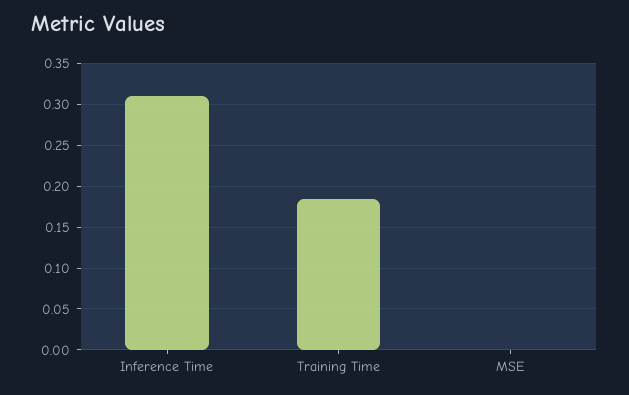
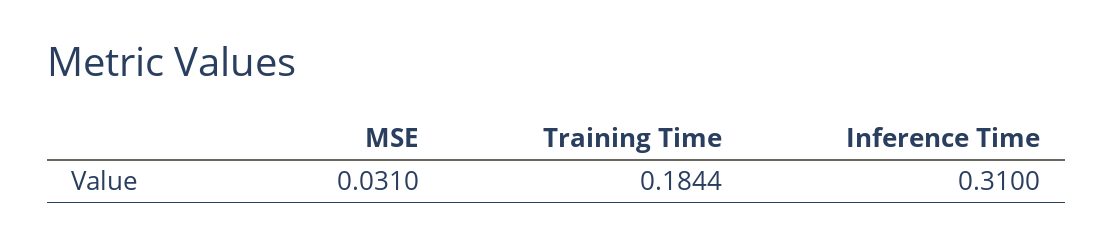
  {
    "Inference Time": 0.31,
    "Training Time": 0.1844,
-   "MSE": 0
+   "MSE": 0.031
  }

